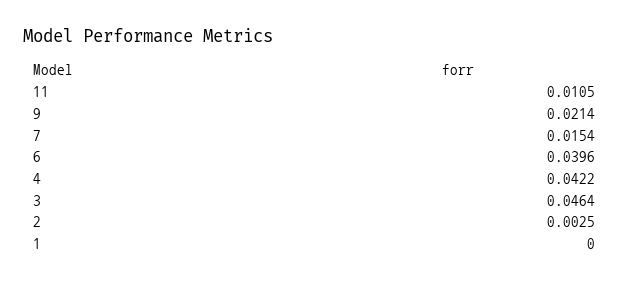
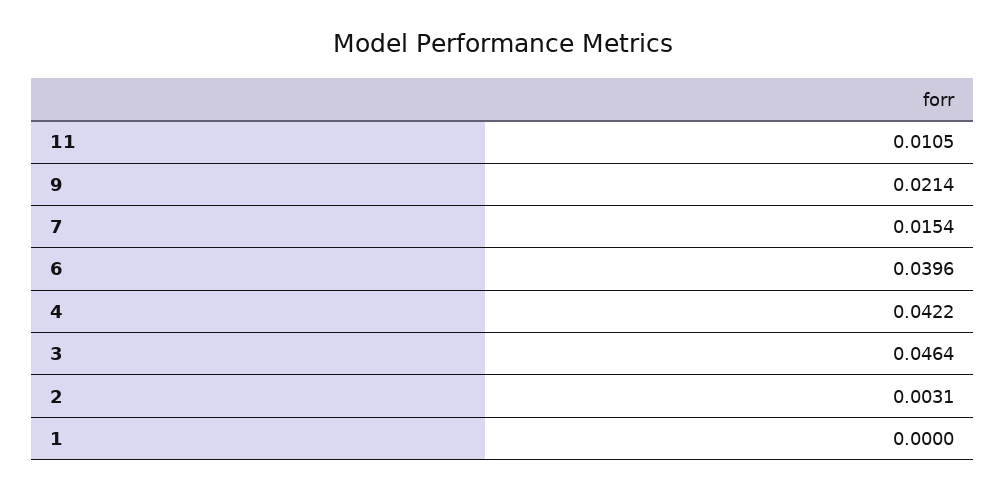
  {
    "11": 0.0105,
    "9": 0.0214,
    "7": 0.0154,
    "6": 0.0396,
    "4": 0.0422,
    "3": 0.0464,
-   "2": 0.0025,
+   "2": 0.0031,
    "1": 0
  }

